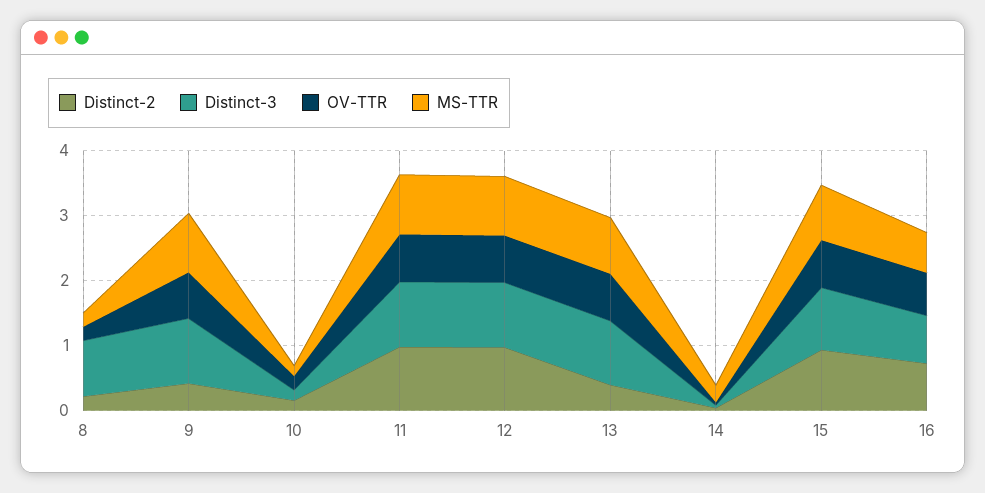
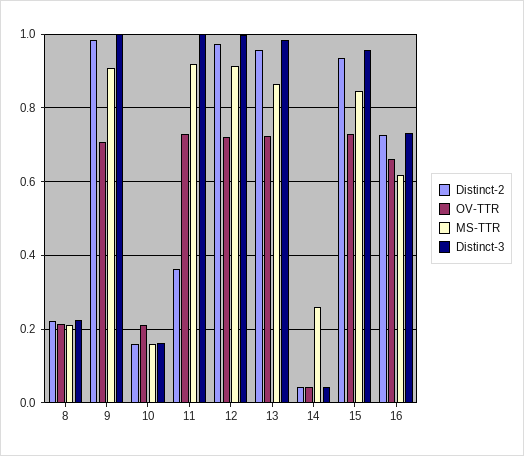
  {
    "Distinct-2": {
      "8": 0.22,
-     "9": 0.4,
+     "9": 0.98,
      "10": 0.16,
-     "11": 1,
+     "11": 0.36,
      "12": 0.98,
-     "13": 0.4,
+     "13": 0.96,
      "14": 0.04,
      "15": 0.94,
      "16": 0.72
    },
    "Distinct-3": {
-     "8": 0.8,
+     "8": 0.22,
      "9": 1,
      "10": 0.16,
      "11": 1,
      "12": 1,
      "13": 0.98,
      "14": 0.04,
      "15": 0.96,
      "16": 0.74
    },
    "OV-TTR": {
      "8": 0.22,
      "9": 0.7,
      "10": 0.22,
      "11": 0.74,
      "12": 0.72,
      "13": 0.72,
      "14": 0.04,
      "15": 0.74,
      "16": 0.66
    },
    "MS-TTR": {
      "8": 0.22,
      "9": 0.9,
      "10": 0.16,
      "11": 0.92,
      "12": 0.92,
      "13": 0.86,
      "14": 0.26,
      "15": 0.84,
      "16": 0.62
    }
  }

